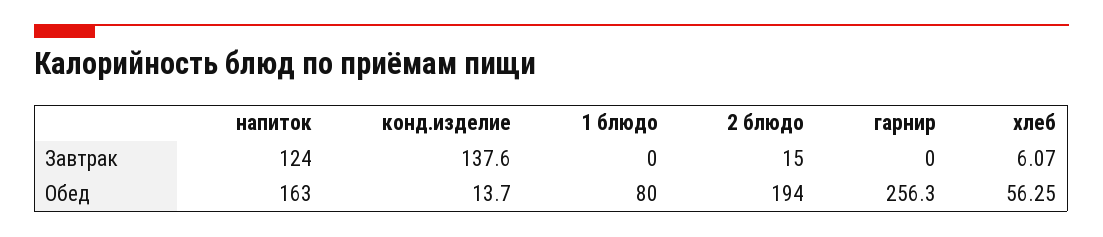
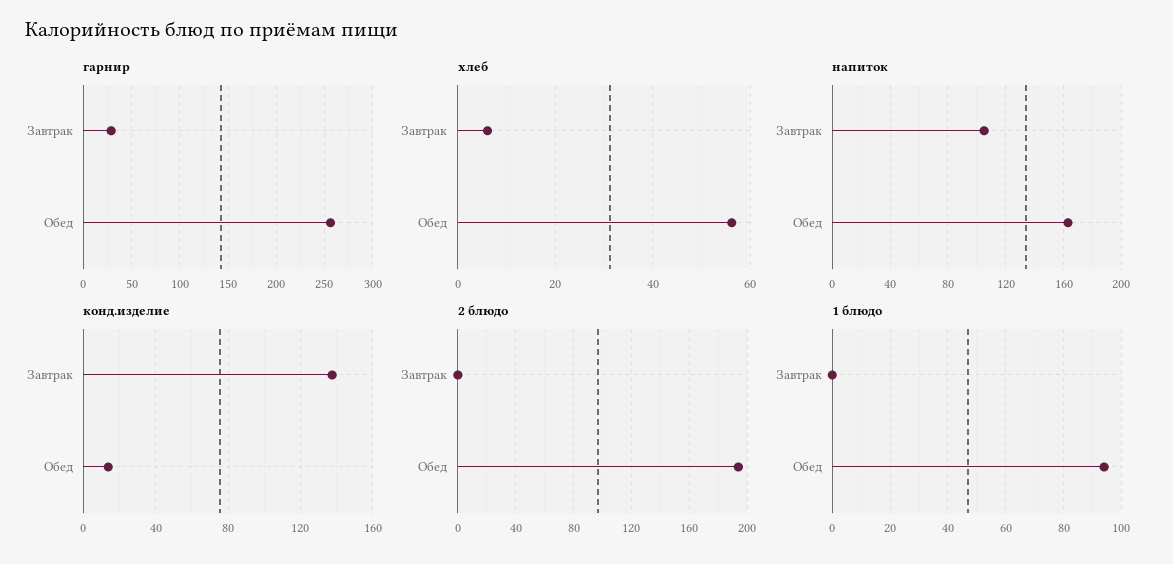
  {
    "напиток": {
-     "Завтрак": 124,
+     "Завтрак": 105,
      "Обед": 163
    },
    "конд.изделие": {
      "Завтрак": 137.6,
      "Обед": 13.7
    },
    "1 блюдо": {
      "Завтрак": 0,
-     "Обед": 80
+     "Обед": 95
    },
    "2 блюдо": {
-     "Завтрак": 15,
+     "Завтрак": 0,
      "Обед": 194
    },
    "гарнир": {
-     "Завтрак": 0,
+     "Завтрак": 30,
      "Обед": 256.3
    },
    "хлеб": {
      "Завтрак": 6.07,
      "Обед": 56.25
    }
  }

